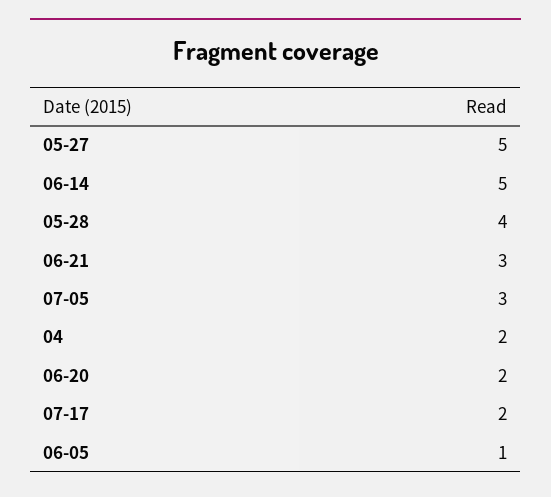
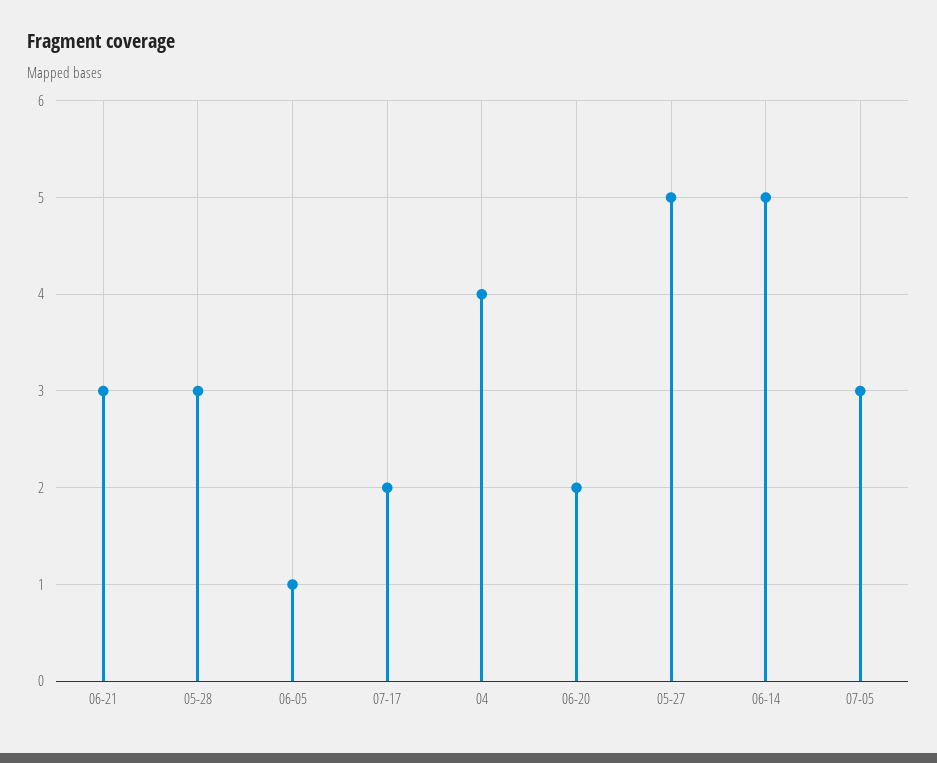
  {
    "05-27": 5,
    "06-14": 5,
-   "05-28": 4,
+   "05-28": 3,
    "06-21": 3,
    "07-05": 3,
-   "04": 2,
+   "04": 4,
    "06-20": 2,
    "07-17": 2,
    "06-05": 1
  }

